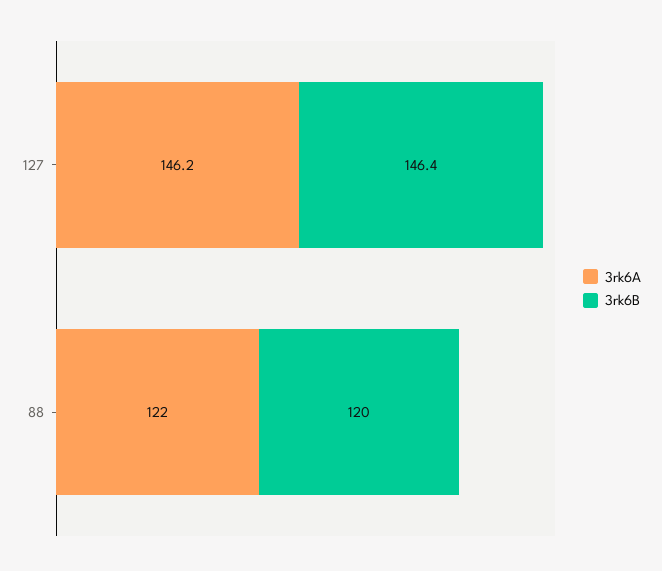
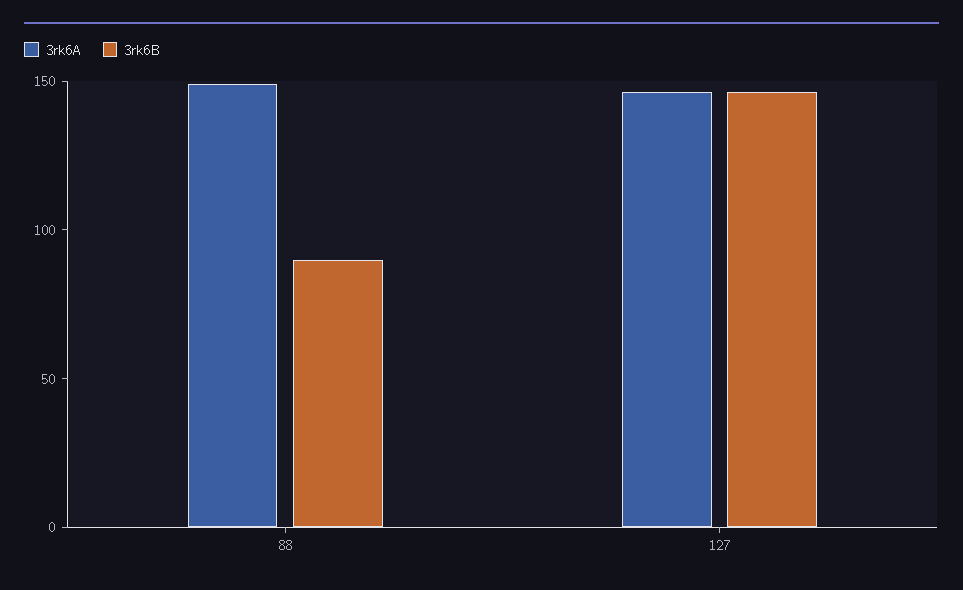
  {
    "3rk6A": {
      "127": 146.2,
-     "88": 122
+     "88": 150
    },
    "3rk6B": {
      "127": 146.4,
-     "88": 120
+     "88": 90
    }
  }

